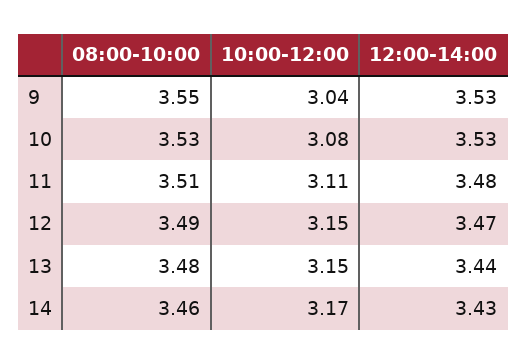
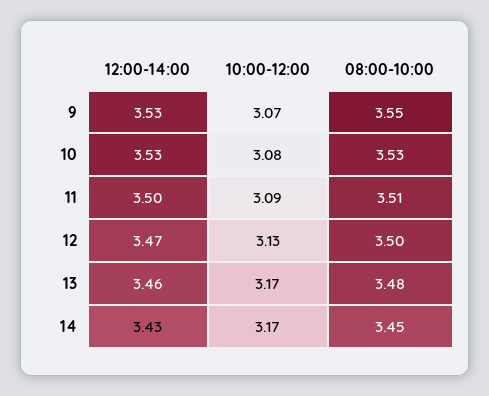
  {
    "08:00-10:00": {
      "9": 3.55,
      "10": 3.53,
      "11": 3.51,
-     "12": 3.49,
+     "12": 3.5,
      "13": 3.48,
-     "14": 3.46
+     "14": 3.45
    },
    "10:00-12:00": {
-     "9": 3.04,
+     "9": 3.07,
      "10": 3.08,
-     "11": 3.11,
+     "11": 3.09,
-     "12": 3.15,
+     "12": 3.13,
-     "13": 3.15,
+     "13": 3.17,
      "14": 3.17
    },
    "12:00-14:00": {
      "9": 3.53,
      "10": 3.53,
-     "11": 3.48,
+     "11": 3.5,
      "12": 3.47,
-     "13": 3.44,
+     "13": 3.46,
      "14": 3.43
    }
  }

